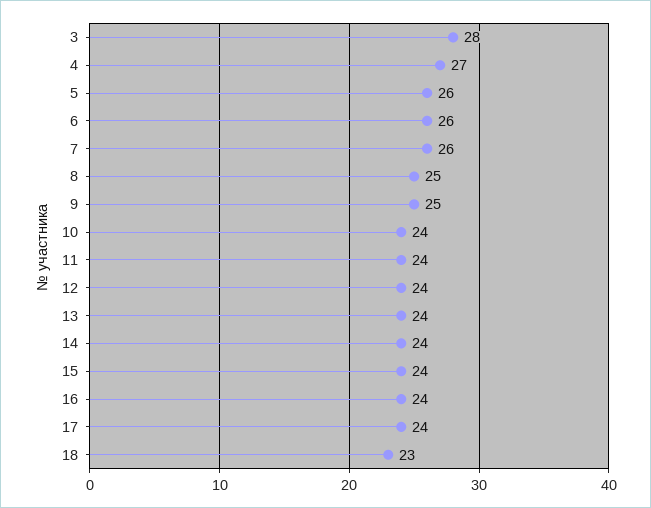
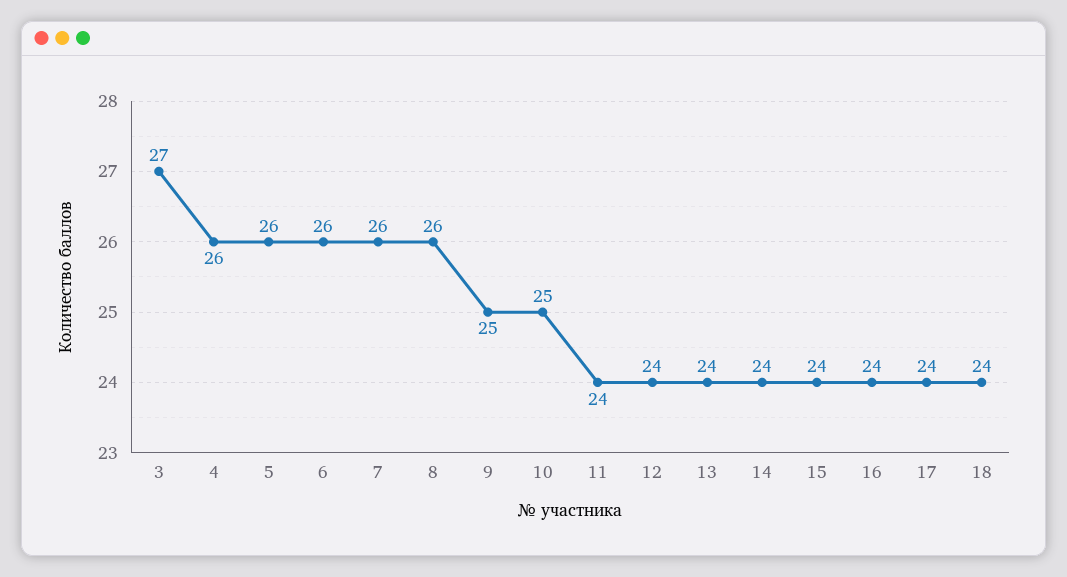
  {
-   "3": 28,
+   "3": 27,
-   "4": 27,
+   "4": 26,
    "5": 26,
    "6": 26,
    "7": 26,
-   "8": 25,
+   "8": 26,
    "9": 25,
-   "10": 24,
+   "10": 25,
    "11": 24,
    "12": 24,
    "13": 24,
    "14": 24,
    "15": 24,
    "16": 24,
    "17": 24,
-   "18": 23
+   "18": 24
  }

